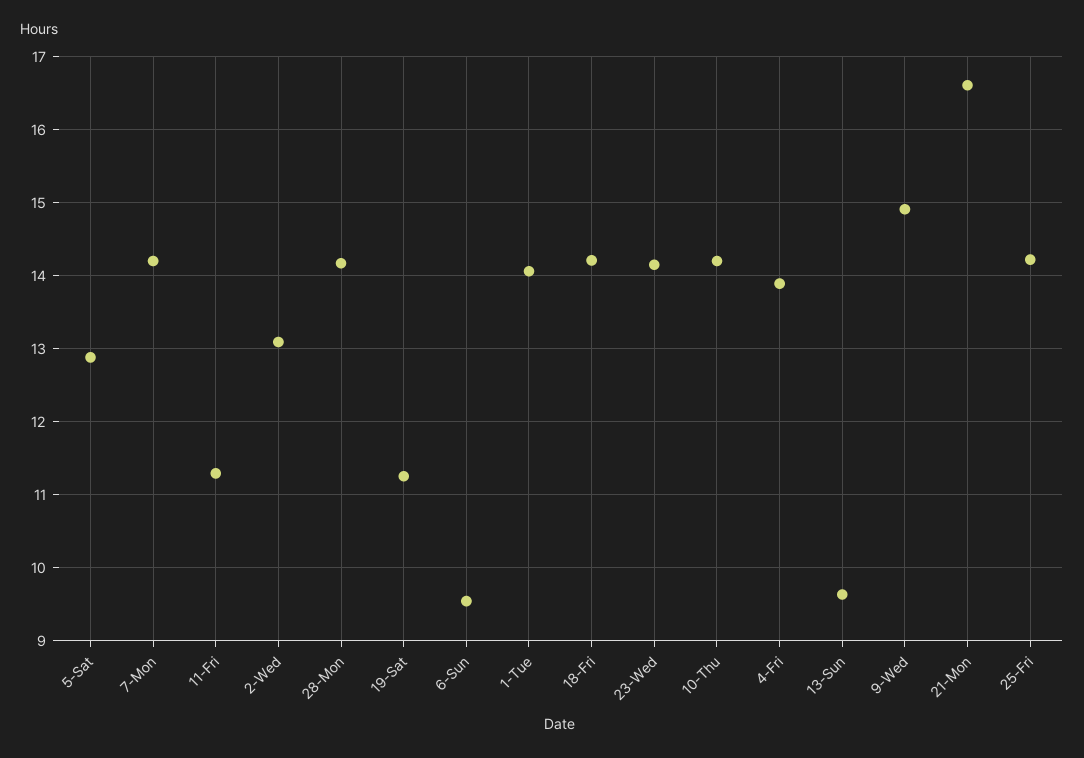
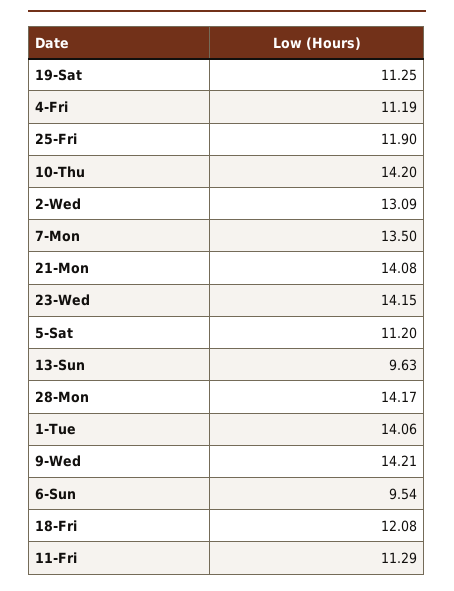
  {
-   "5-Sat": 12.9,
+   "5-Sat": 11.2,
-   "7-Mon": 14.2,
+   "7-Mon": 13.5,
    "11-Fri": 11.29,
    "2-Wed": 13.09,
    "28-Mon": 14.17,
    "19-Sat": 11.25,
    "6-Sun": 9.54,
    "1-Tue": 14.06,
-   "18-Fri": 14.2,
+   "18-Fri": 12.08,
    "23-Wed": 14.15,
    "10-Thu": 14.2,
-   "4-Fri": 13.9,
+   "4-Fri": 11.19,
    "13-Sun": 9.63,
-   "9-Wed": 14.9,
+   "9-Wed": 14.21,
-   "21-Mon": 16.6,
+   "21-Mon": 14.08,
-   "25-Fri": 14.2
+   "25-Fri": 11.9
  }

